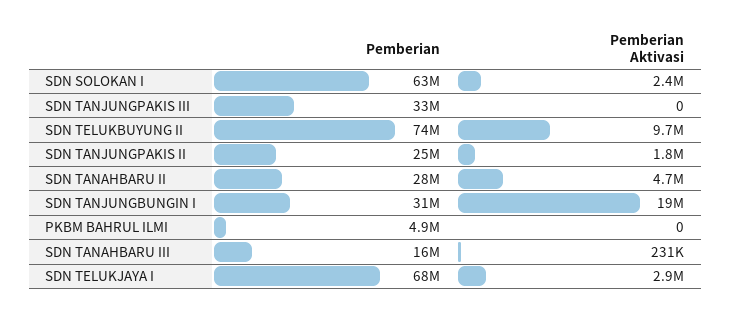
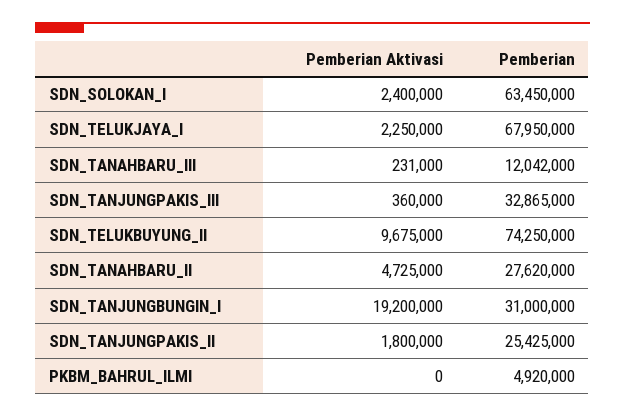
  {
    "Pemberian": {
      "SDN SOLOKAN I": 63450000,
      "SDN TANJUNGPAKIS III": 32865000,
      "SDN TELUKBUYUNG II": 74250000,
      "SDN TANJUNGPAKIS II": 25425000,
      "SDN TANAHBARU II": 27620000,
      "SDN TANJUNGBUNGIN I": 31000000,
      "PKBM BAHRUL ILMI": 4920000,
-     "SDN TANAHBARU III": 16000000,
+     "SDN TANAHBARU III": 12042000,
      "SDN TELUKJAYA I": 67950000
    },
    "Pemberian Aktivasi": {
      "SDN SOLOKAN I": 2400000,
-     "SDN TANJUNGPAKIS III": 0,
+     "SDN TANJUNGPAKIS III": 360000,
      "SDN TELUKBUYUNG II": 9675000,
      "SDN TANJUNGPAKIS II": 1800000,
      "SDN TANAHBARU II": 4725000,
      "SDN TANJUNGBUNGIN I": 19200000,
      "PKBM BAHRUL ILMI": 0,
      "SDN TANAHBARU III": 231000,
-     "SDN TELUKJAYA I": 2900000
+     "SDN TELUKJAYA I": 2250000
    }
  }

